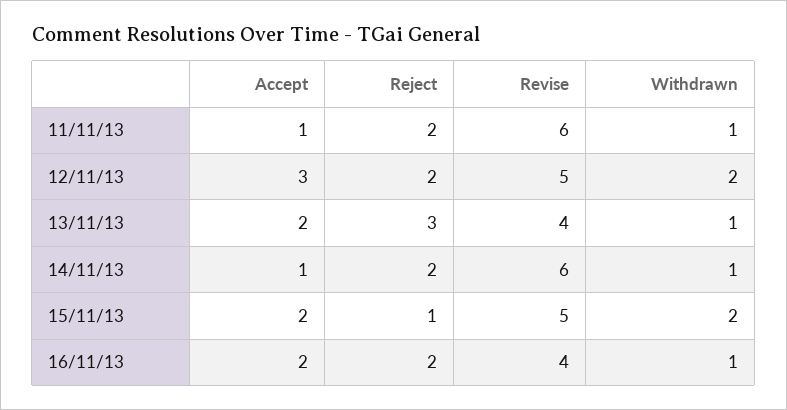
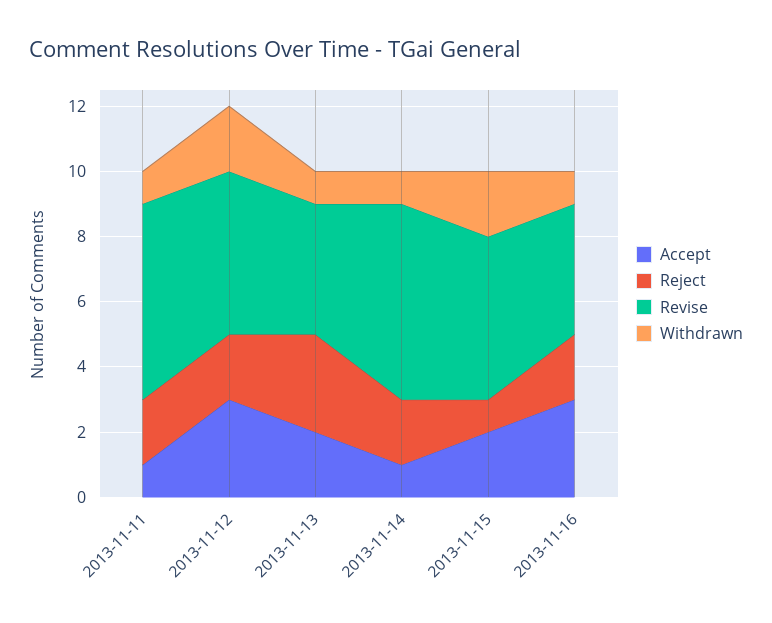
  {
    "Accept": {
      "11/11/13": 1,
      "12/11/13": 3,
      "13/11/13": 2,
      "14/11/13": 1,
      "15/11/13": 2,
-     "16/11/13": 2
+     "16/11/13": 3
    },
    "Reject": {
      "11/11/13": 2,
      "12/11/13": 2,
      "13/11/13": 3,
      "14/11/13": 2,
      "15/11/13": 1,
      "16/11/13": 2
    },
    "Revise": {
      "11/11/13": 6,
      "12/11/13": 5,
      "13/11/13": 4,
      "14/11/13": 6,
      "15/11/13": 5,
      "16/11/13": 4
    },
    "Withdrawn": {
      "11/11/13": 1,
      "12/11/13": 2,
      "13/11/13": 1,
      "14/11/13": 1,
      "15/11/13": 2,
      "16/11/13": 1
    }
  }

